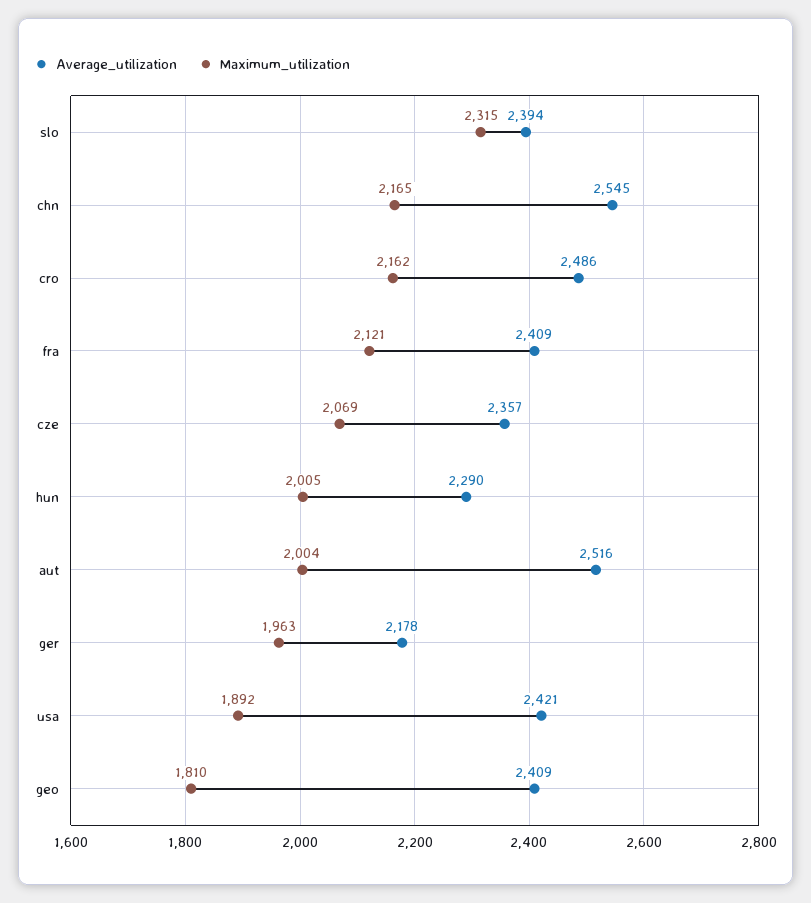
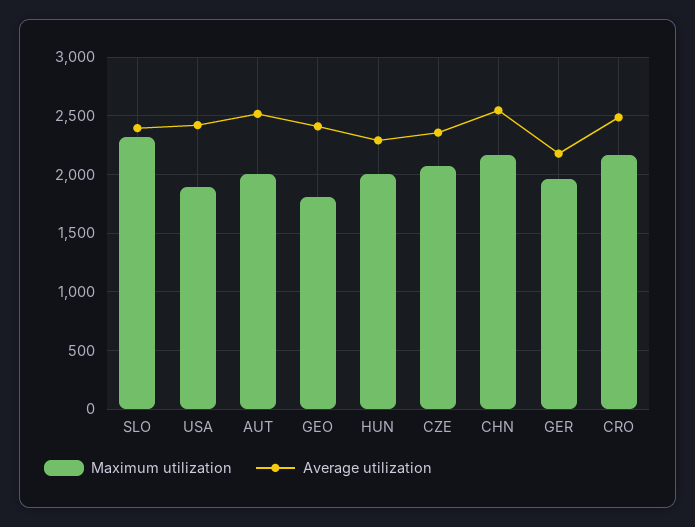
  {
    "Average_utilization": {
      "slo": 2394,
      "chn": 2545,
      "cro": 2486,
-     "fra": 2409,
      "cze": 2357,
      "hun": 2290,
      "aut": 2516,
      "ger": 2178,
      "usa": 2421,
      "geo": 2409
    },
    "Maximum_utilization": {
      "slo": 2315,
      "chn": 2165,
      "cro": 2162,
-     "fra": 2121,
      "cze": 2069,
      "hun": 2005,
      "aut": 2004,
      "ger": 1963,
      "usa": 1892,
      "geo": 1810
    }
  }

